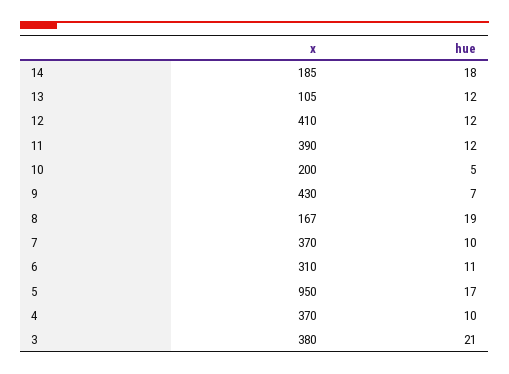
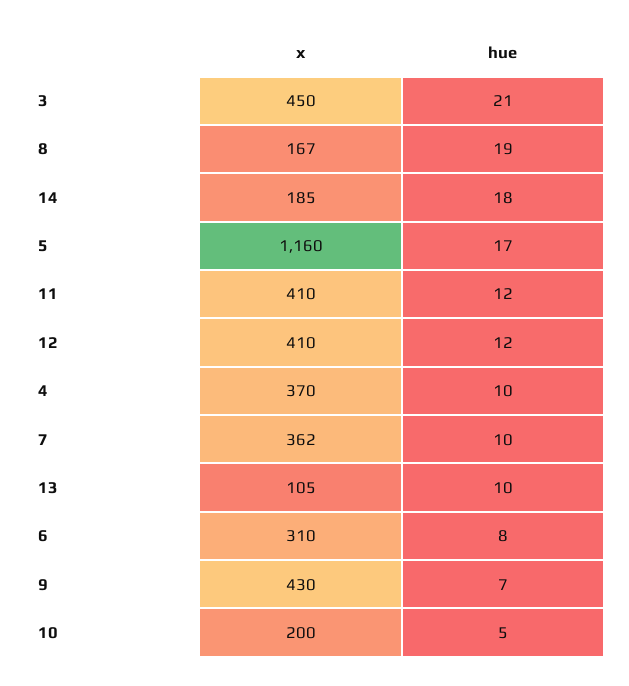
  {
    "x": {
      "14": 185,
      "13": 105,
      "12": 410,
-     "11": 390,
+     "11": 410,
      "10": 200,
      "9": 430,
      "8": 167,
-     "7": 370,
+     "7": 362,
      "6": 310,
-     "5": 950,
+     "5": 1160,
      "4": 370,
-     "3": 380
+     "3": 450
    },
    "hue": {
      "14": 18,
-     "13": 12,
+     "13": 10,
      "12": 12,
      "11": 12,
      "10": 5,
      "9": 7,
      "8": 19,
      "7": 10,
-     "6": 11,
+     "6": 8,
      "5": 17,
      "4": 10,
      "3": 21
    }
  }

